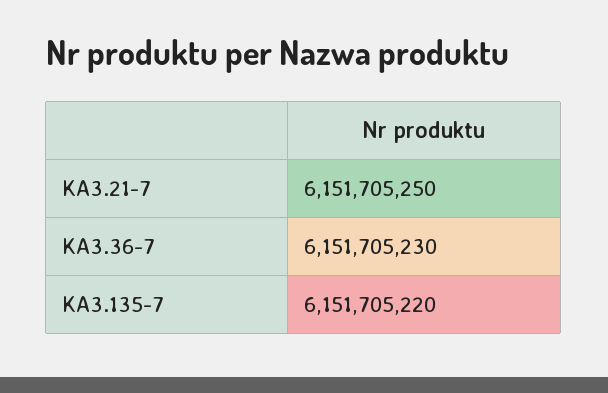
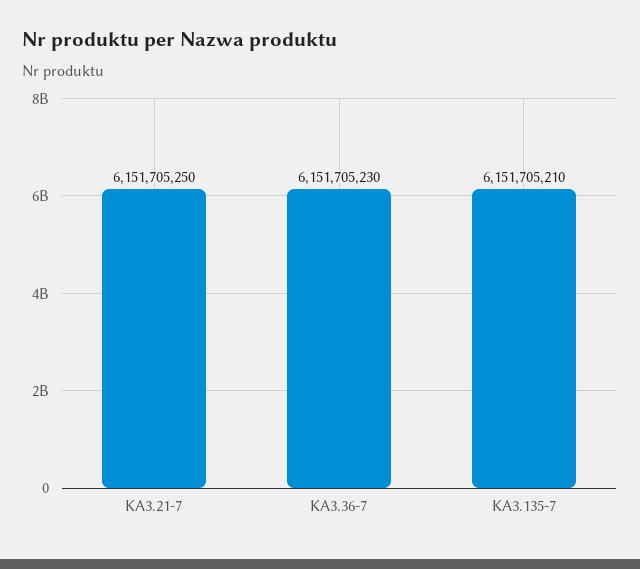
  {
    "KA3.21-7": 6151705250,
    "KA3.36-7": 6151705230,
-   "KA3.135-7": 6151705220
+   "KA3.135-7": 6151705210
  }

